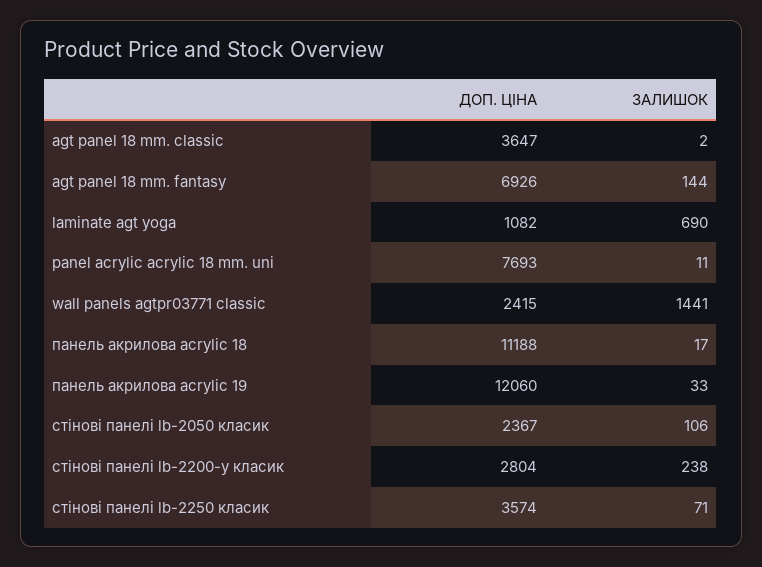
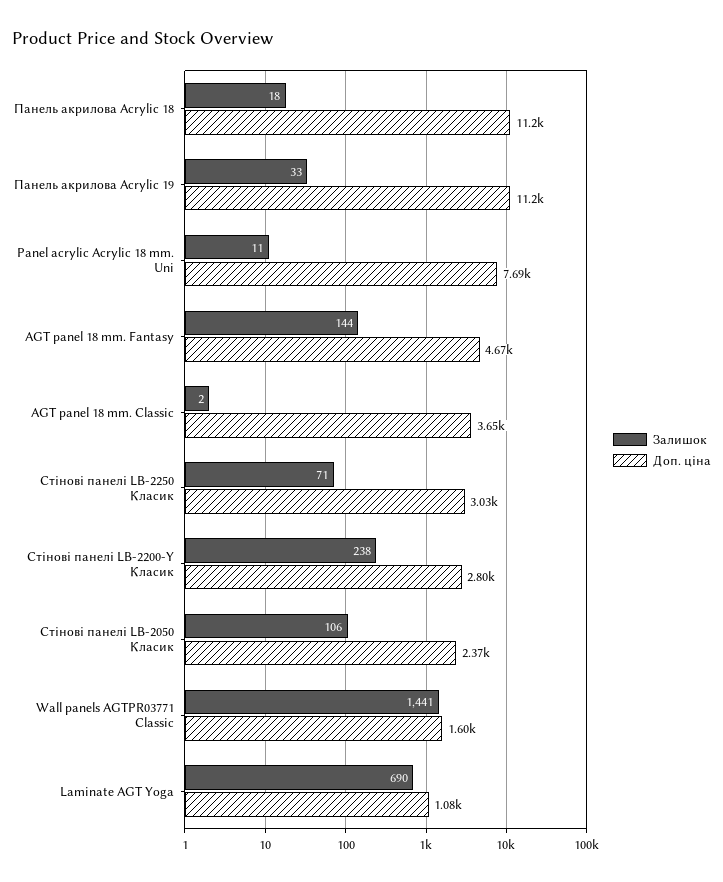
  {
    "ДОП. ЦІНА": {
      "agt panel 18 mm. classic": 3647,
-     "agt panel 18 mm. fantasy": 6926,
+     "agt panel 18 mm. fantasy": 4670,
      "laminate agt yoga": 1082,
      "panel acrylic acrylic 18 mm. uni": 7693,
-     "wall panels agtpr03771 classic": 2415,
+     "wall panels agtpr03771 classic": 1600,
      "панель акрилова acrylic 18": 11188,
-     "панель акрилова acrylic 19": 12060,
+     "панель акрилова acrylic 19": 11200,
      "стінові панелі lb-2050 класик": 2367,
      "стінові панелі lb-2200-y класик": 2804,
-     "стінові панелі lb-2250 класик": 3574
+     "стінові панелі lb-2250 класик": 3030
    },
    "ЗАЛИШОК": {
      "agt panel 18 mm. classic": 2,
      "agt panel 18 mm. fantasy": 144,
      "laminate agt yoga": 690,
      "panel acrylic acrylic 18 mm. uni": 11,
      "wall panels agtpr03771 classic": 1441,
-     "панель акрилова acrylic 18": 17,
+     "панель акрилова acrylic 18": 18,
      "панель акрилова acrylic 19": 33,
      "стінові панелі lb-2050 класик": 106,
      "стінові панелі lb-2200-y класик": 238,
      "стінові панелі lb-2250 класик": 71
    }
  }

